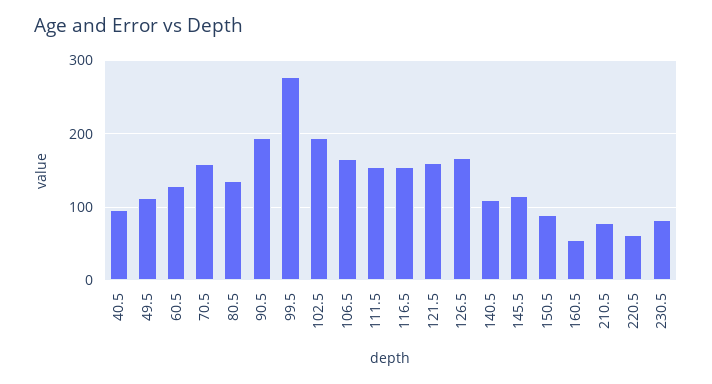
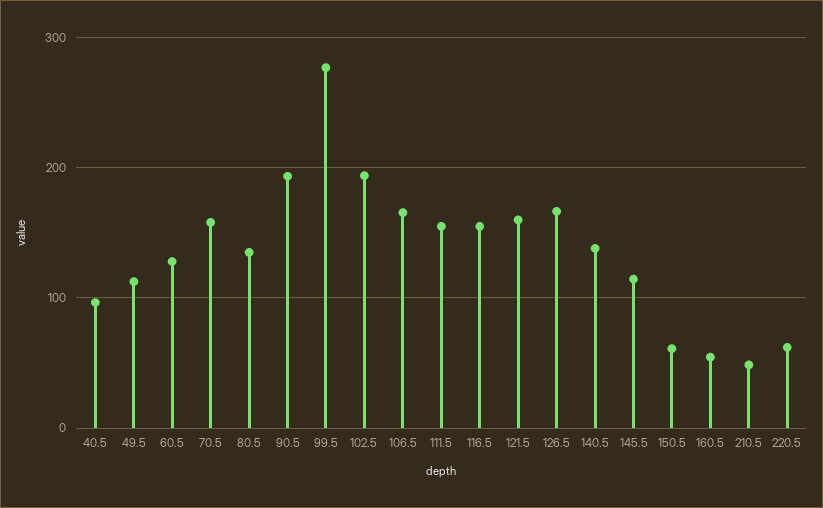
  {
    "40.5": 100,
    "49.5": 110,
    "60.5": 130,
    "70.5": 160,
    "80.5": 140,
    "90.5": 190,
    "99.5": 280,
    "102.5": 190,
    "106.5": 170,
    "111.5": 160,
    "116.5": 160,
    "121.5": 160,
    "126.5": 170,
-   "140.5": 110,
+   "140.5": 140,
    "145.5": 110,
-   "150.5": 90,
+   "150.5": 60,
    "160.5": 50,
-   "210.5": 80,
+   "210.5": 50,
-   "220.5": 60,
+   "220.5": 60
-   "230.5": 80
  }

